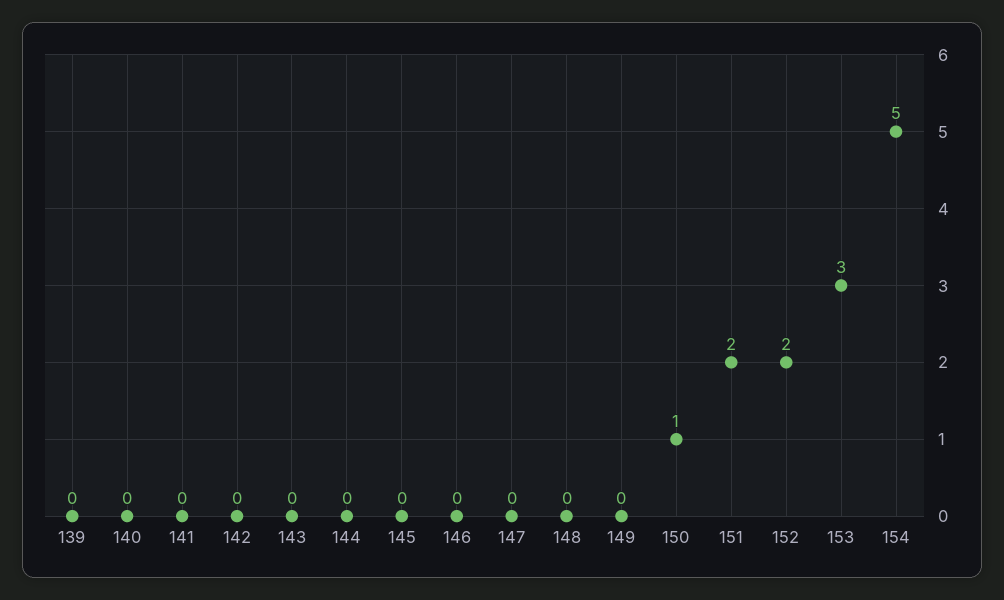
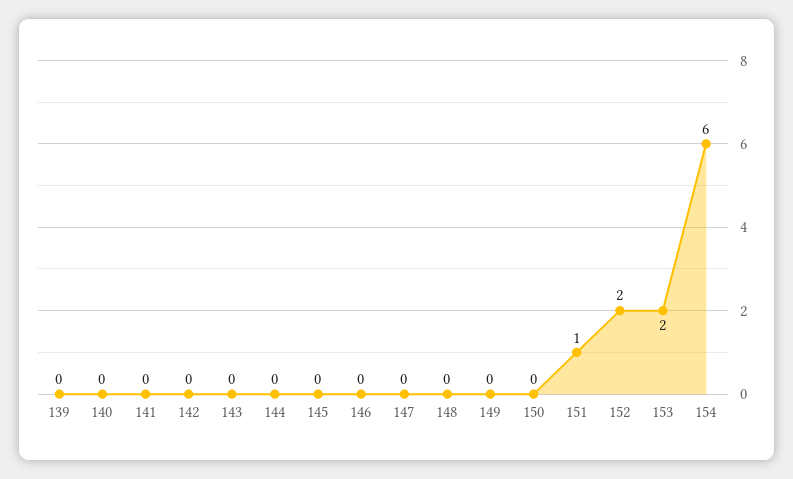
  {
    "139": 0,
    "140": 0,
    "141": 0,
    "142": 0,
    "143": 0,
    "144": 0,
    "145": 0,
    "146": 0,
    "147": 0,
    "148": 0,
    "149": 0,
-   "150": 1,
+   "150": 0,
-   "151": 2,
+   "151": 1,
    "152": 2,
-   "153": 3,
+   "153": 2,
-   "154": 5
+   "154": 6
  }

